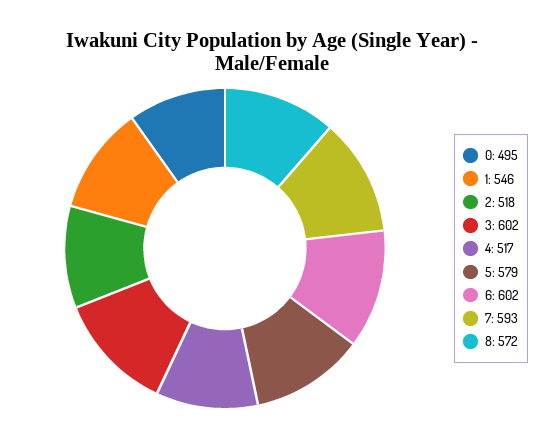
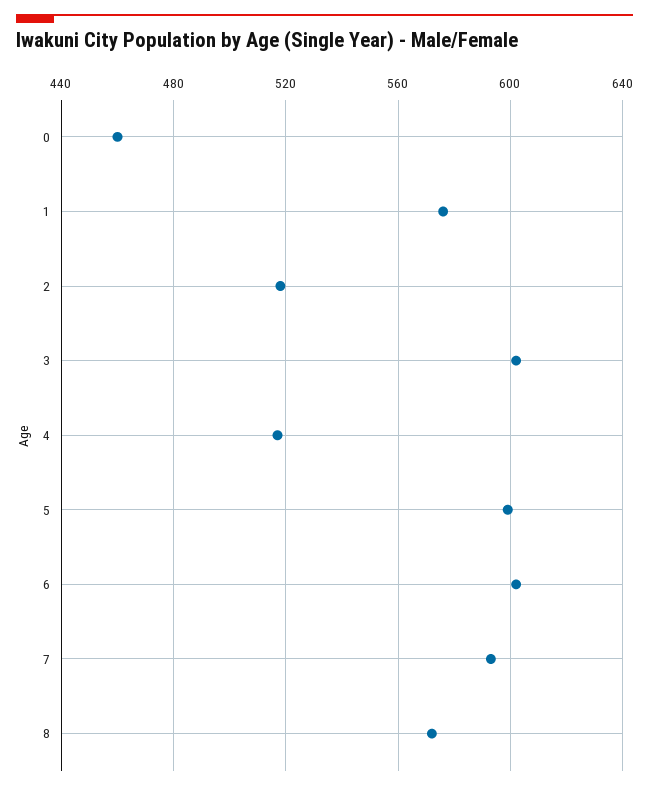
  {
-   "0": 495,
+   "0": 460,
-   "1": 546,
+   "1": 575,
    "2": 518,
    "3": 602,
    "4": 517,
-   "5": 579,
+   "5": 600,
    "6": 602,
    "7": 593,
    "8": 572
  }

